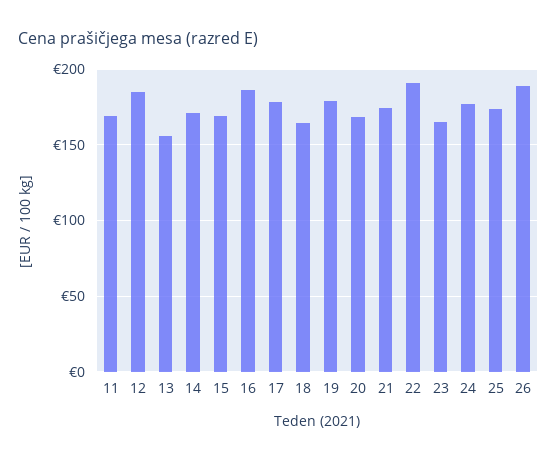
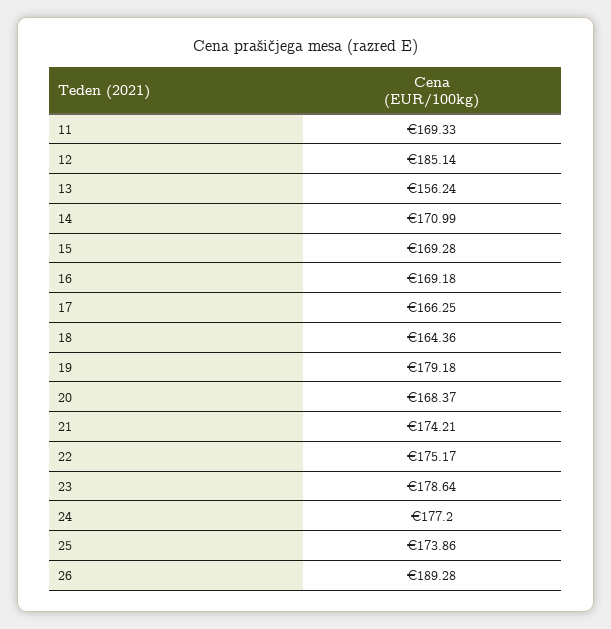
  {
    "11": 169.33,
    "12": 185.14,
    "13": 156.24,
    "14": 170.99,
    "15": 169.28,
-   "16": 185,
+   "16": 169.18,
-   "17": 180,
+   "17": 166.25,
    "18": 164.36,
    "19": 179.18,
    "20": 168.37,
    "21": 174.21,
-   "22": 190,
+   "22": 175.17,
-   "23": 165,
+   "23": 178.64,
    "24": 177.2,
    "25": 173.86,
    "26": 189.28
  }

